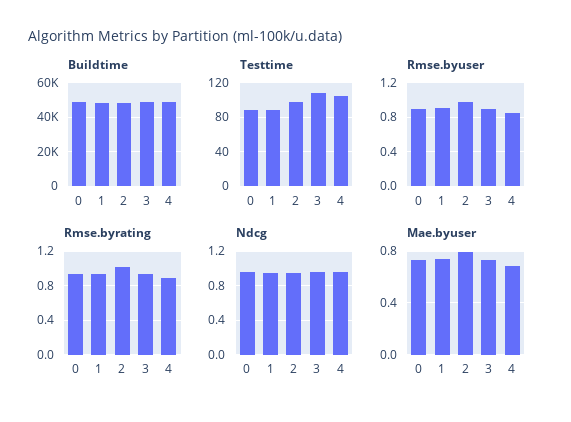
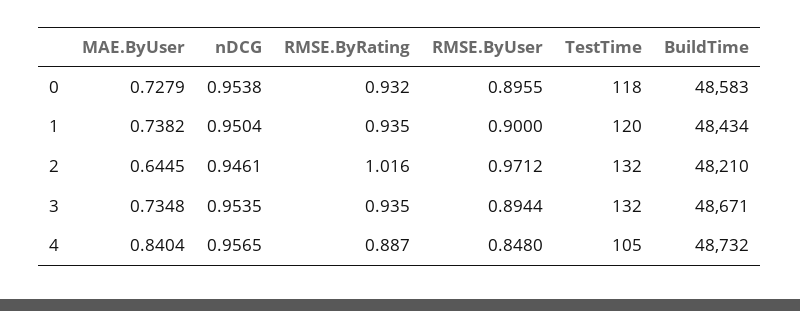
  {
    "Buildtime": {
      "0": 48583,
      "1": 48434,
      "2": 48210,
      "3": 48671,
      "4": 48732
    },
    "Testtime": {
-     "0": 90,
+     "0": 118,
-     "1": 90,
+     "1": 120,
-     "2": 100,
+     "2": 132,
-     "3": 110,
+     "3": 132,
      "4": 105
    },
    "Rmse.byuser": {
      "0": 0.8955,
      "1": 0.9,
      "2": 0.9712,
      "3": 0.8944,
      "4": 0.848
    },
    "Rmse.byrating": {
      "0": 0.932,
      "1": 0.935,
      "2": 1.016,
      "3": 0.935,
      "4": 0.887
    },
    "Ndcg": {
      "0": 0.9538,
      "1": 0.9504,
      "2": 0.9461,
      "3": 0.9535,
      "4": 0.9565
    },
    "Mae.byuser": {
      "0": 0.7279,
      "1": 0.7382,
-     "2": 0.8,
+     "2": 0.6445,
      "3": 0.7348,
-     "4": 0.7
+     "4": 0.8404
    }
  }

